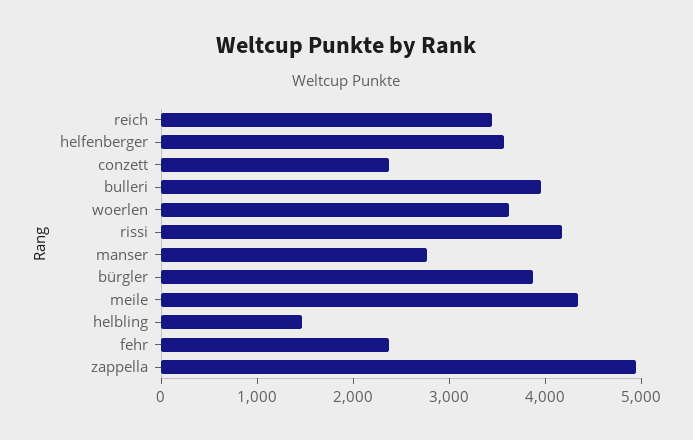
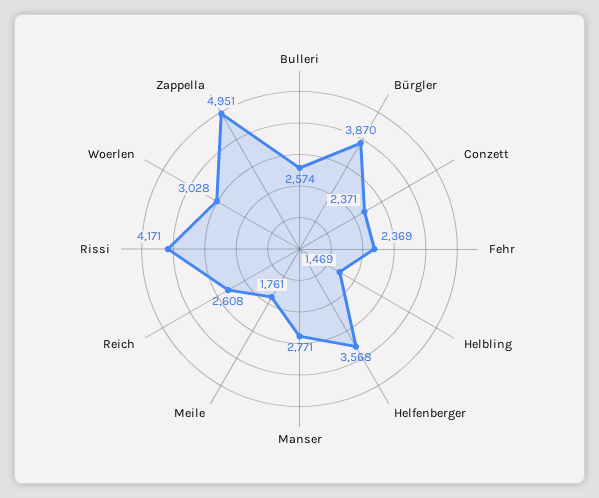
  {
-   "reich": 3400,
+   "reich": 2608,
    "helfenberger": 3568,
    "conzett": 2371,
-   "bulleri": 4000,
+   "bulleri": 2574,
-   "woerlen": 3600,
+   "woerlen": 3028,
    "rissi": 4171,
    "manser": 2771,
    "bürgler": 3870,
-   "meile": 4400,
+   "meile": 1761,
    "helbling": 1469,
    "fehr": 2369,
    "zappella": 4951
  }

